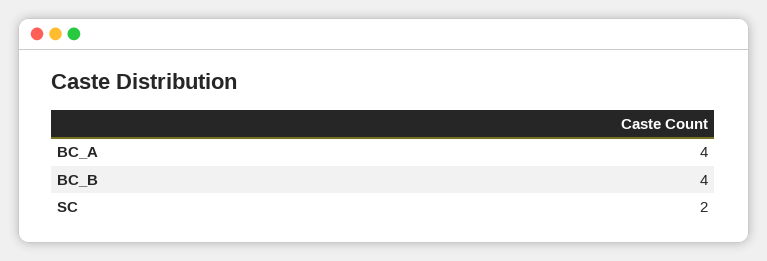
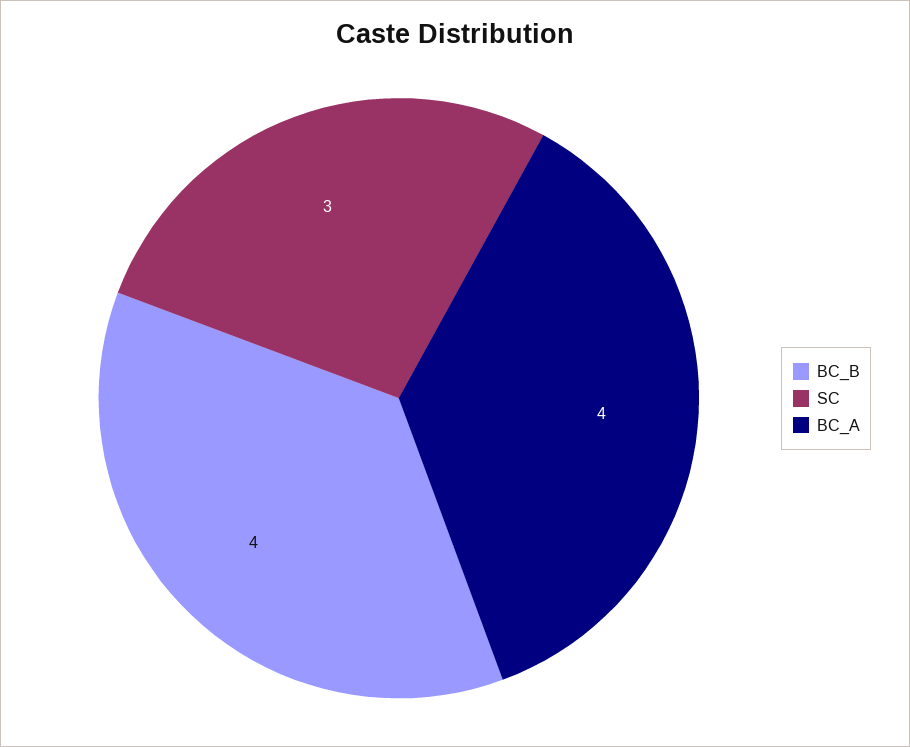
  {
    "BC_A": 4,
    "BC_B": 4,
-   "SC": 2
+   "SC": 3
  }

